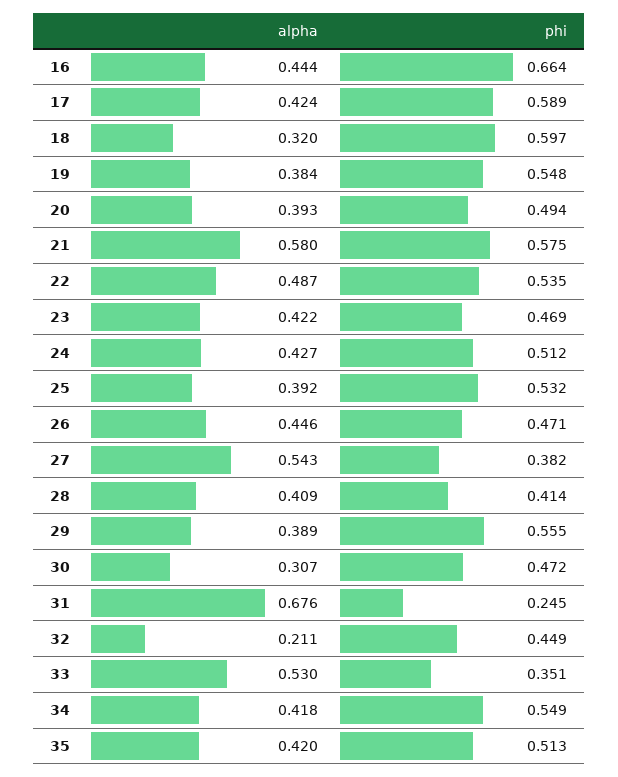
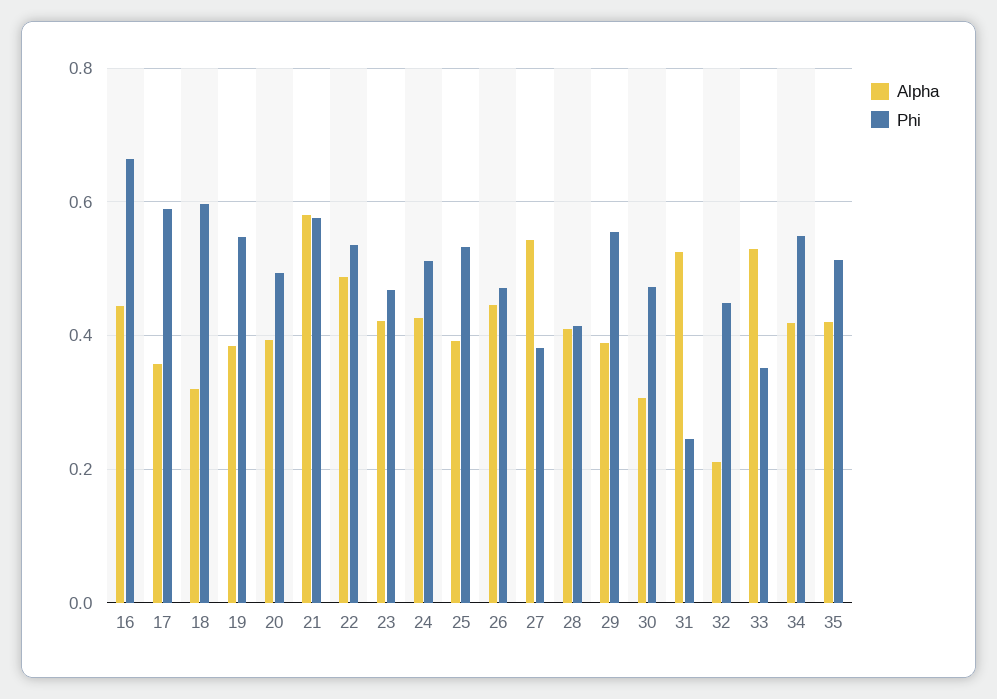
  {
    "alpha": {
      "16": 0.444,
-     "17": 0.424,
+     "17": 0.36,
      "18": 0.32,
      "19": 0.384,
      "20": 0.393,
      "21": 0.58,
      "22": 0.487,
      "23": 0.422,
      "24": 0.427,
      "25": 0.392,
      "26": 0.446,
      "27": 0.543,
      "28": 0.409,
      "29": 0.389,
      "30": 0.307,
-     "31": 0.676,
+     "31": 0.52,
      "32": 0.211,
      "33": 0.53,
      "34": 0.418,
      "35": 0.42
    },
    "phi": {
      "16": 0.664,
      "17": 0.589,
      "18": 0.597,
      "19": 0.548,
      "20": 0.494,
      "21": 0.575,
      "22": 0.535,
      "23": 0.469,
      "24": 0.512,
      "25": 0.532,
      "26": 0.471,
      "27": 0.382,
      "28": 0.414,
      "29": 0.555,
      "30": 0.472,
      "31": 0.245,
      "32": 0.449,
      "33": 0.351,
      "34": 0.549,
      "35": 0.513
    }
  }

